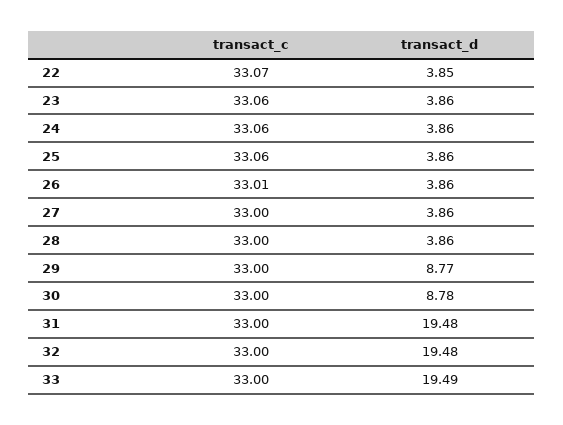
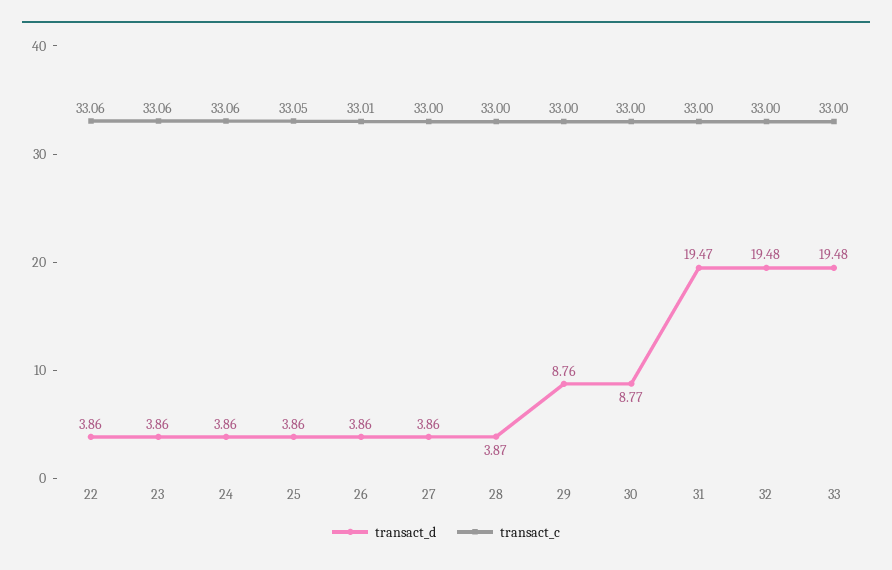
  {
    "transact_c": {
-     "22": 33.07,
+     "22": 33.06,
      "23": 33.06,
      "24": 33.06,
-     "25": 33.06,
+     "25": 33.05,
      "26": 33.01,
      "27": 33,
      "28": 33,
      "29": 33,
      "30": 33,
      "31": 33,
      "32": 33,
      "33": 33
    },
    "transact_d": {
-     "22": 3.85,
+     "22": 3.86,
      "23": 3.86,
      "24": 3.86,
      "25": 3.86,
      "26": 3.86,
      "27": 3.86,
-     "28": 3.86,
+     "28": 3.87,
-     "29": 8.77,
+     "29": 8.76,
-     "30": 8.78,
+     "30": 8.77,
-     "31": 19.48,
+     "31": 19.47,
      "32": 19.48,
-     "33": 19.49
+     "33": 19.48
    }
  }

